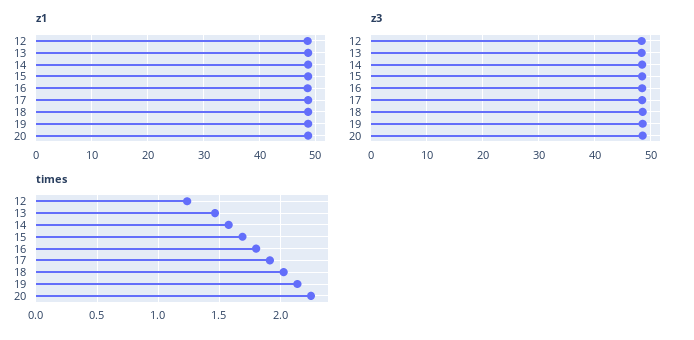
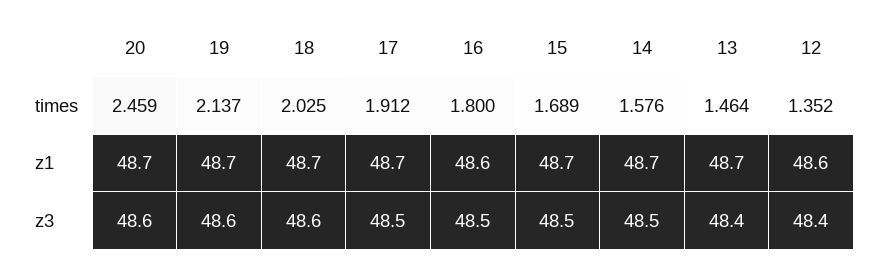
  {
    "z1": {
      "12": 48.6,
      "13": 48.7,
      "14": 48.7,
      "15": 48.7,
      "16": 48.6,
      "17": 48.7,
      "18": 48.7,
      "19": 48.7,
      "20": 48.7
    },
    "z3": {
      "12": 48.4,
      "13": 48.4,
      "14": 48.5,
      "15": 48.5,
      "16": 48.5,
      "17": 48.5,
      "18": 48.6,
      "19": 48.6,
      "20": 48.6
    },
    "times": {
-     "12": 1.25,
+     "12": 1.352,
      "13": 1.464,
      "14": 1.576,
      "15": 1.689,
      "16": 1.8,
      "17": 1.912,
      "18": 2.025,
      "19": 2.137,
-     "20": 2.25
+     "20": 2.459
    }
  }

